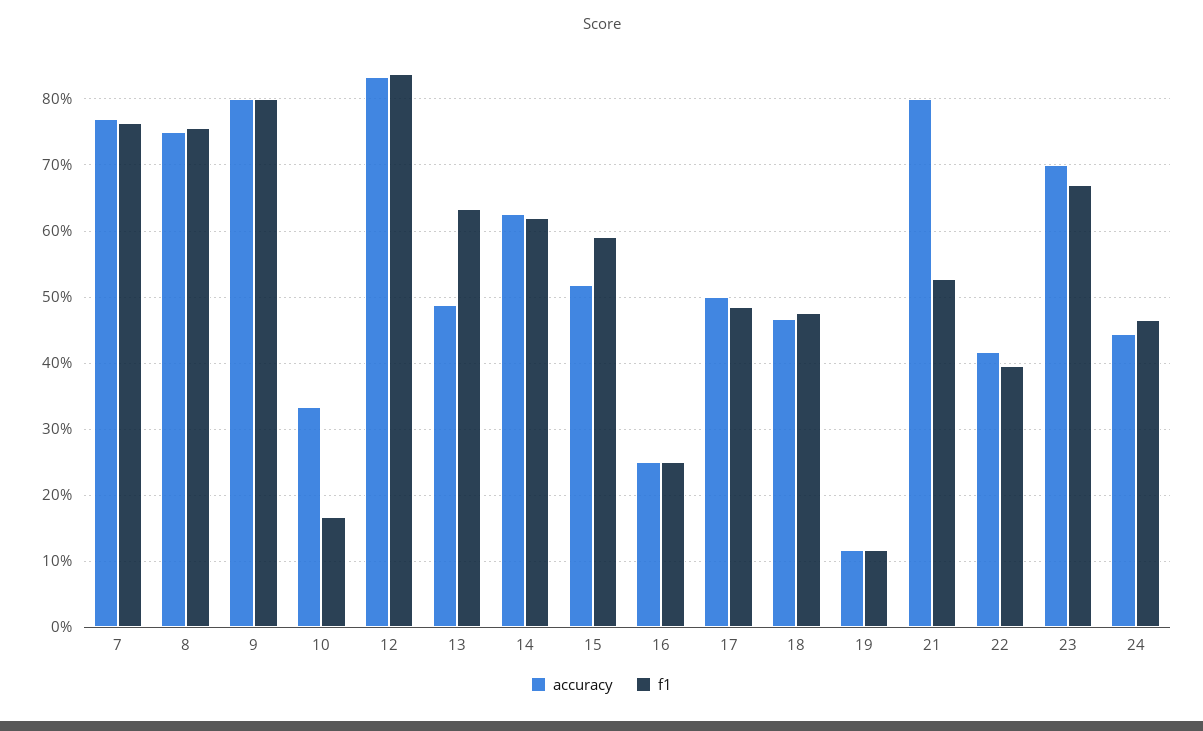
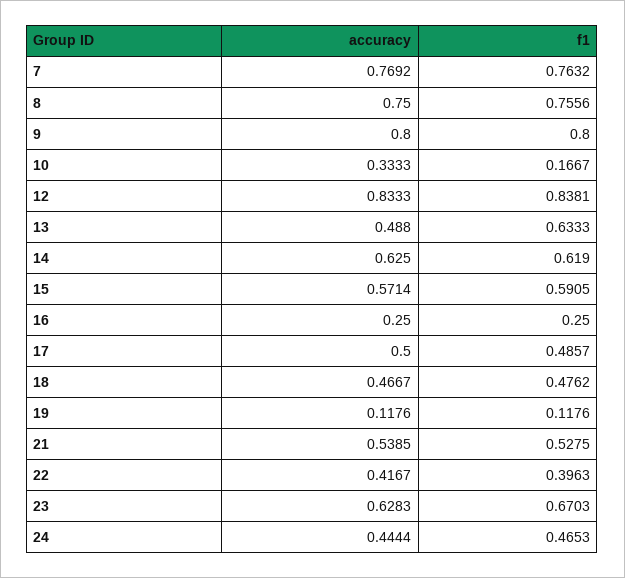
  {
    "accuracy": {
      "7": 0.7692,
      "8": 0.75,
      "9": 0.8,
      "10": 0.3333,
      "12": 0.8333,
      "13": 0.488,
      "14": 0.625,
-     "15": 0.52,
+     "15": 0.5714,
      "16": 0.25,
      "17": 0.5,
      "18": 0.4667,
      "19": 0.1176,
-     "21": 0.8,
+     "21": 0.5385,
      "22": 0.4167,
-     "23": 0.7,
+     "23": 0.6283,
      "24": 0.4444
    },
    "f1": {
      "7": 0.7632,
      "8": 0.7556,
      "9": 0.8,
      "10": 0.1667,
      "12": 0.8381,
      "13": 0.6333,
      "14": 0.619,
      "15": 0.5905,
      "16": 0.25,
      "17": 0.4857,
      "18": 0.4762,
      "19": 0.1176,
      "21": 0.5275,
      "22": 0.3963,
      "23": 0.6703,
      "24": 0.4653
    }
  }

